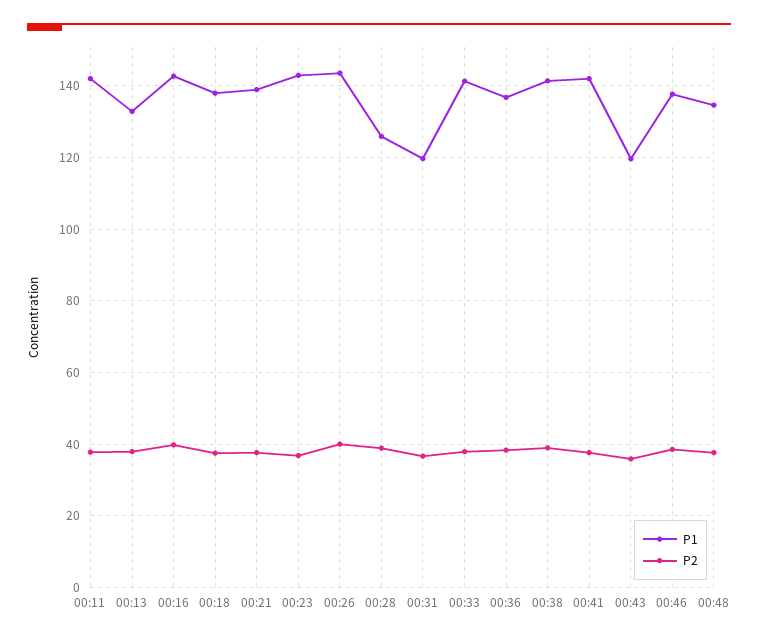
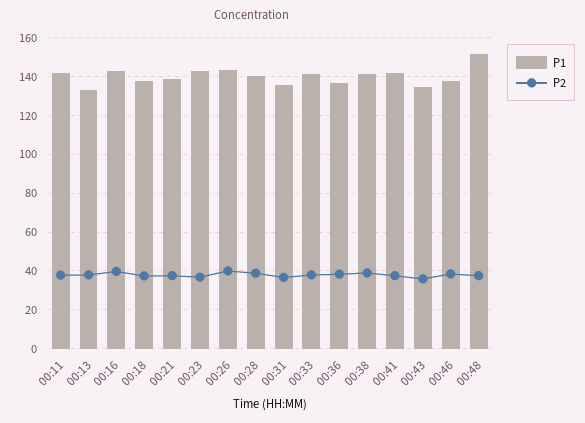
  {
    "P1": {
      "00:11": 142,
      "00:13": 132,
      "00:16": 142,
      "00:18": 138,
      "00:21": 138,
      "00:23": 142,
      "00:26": 144,
-     "00:28": 126,
+     "00:28": 140,
-     "00:31": 120,
+     "00:31": 135,
      "00:33": 142,
      "00:36": 136,
      "00:38": 142,
      "00:41": 142,
-     "00:43": 120,
+     "00:43": 135,
      "00:46": 138,
-     "00:48": 134
+     "00:48": 150
    },
    "P2": {
      "00:11": 38,
      "00:13": 38,
      "00:16": 40,
      "00:18": 38,
      "00:21": 38,
      "00:23": 36,
      "00:26": 40,
      "00:28": 38,
      "00:31": 36,
      "00:33": 38,
      "00:36": 38,
      "00:38": 38,
      "00:41": 38,
      "00:43": 36,
      "00:46": 38,
      "00:48": 38
    }
  }

